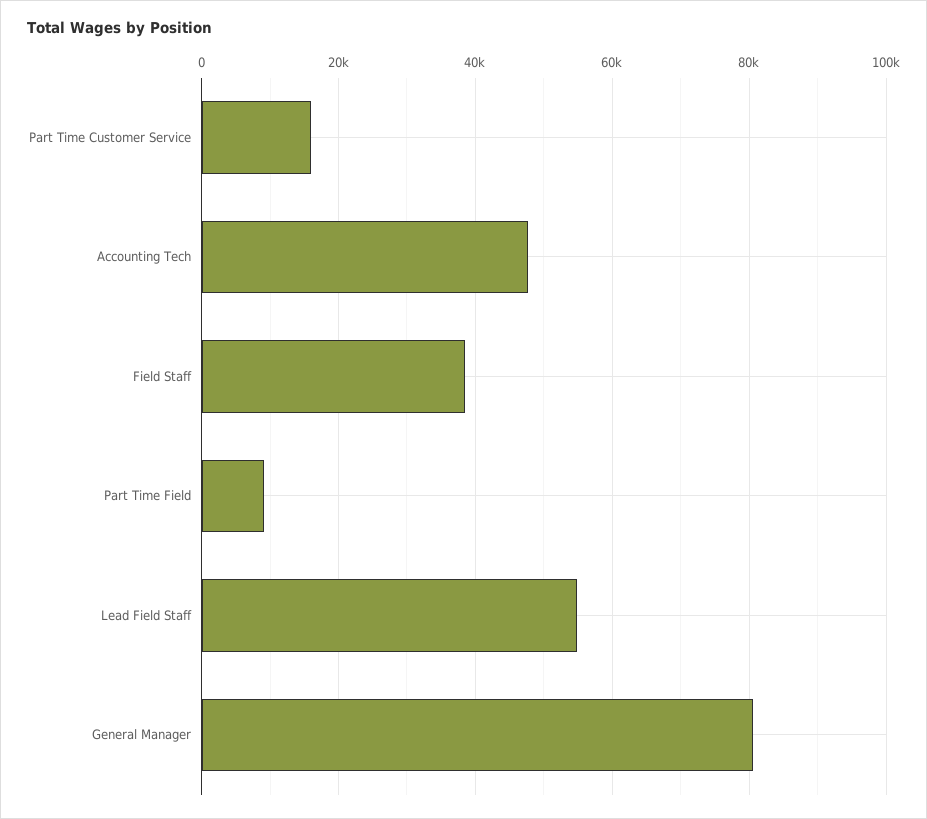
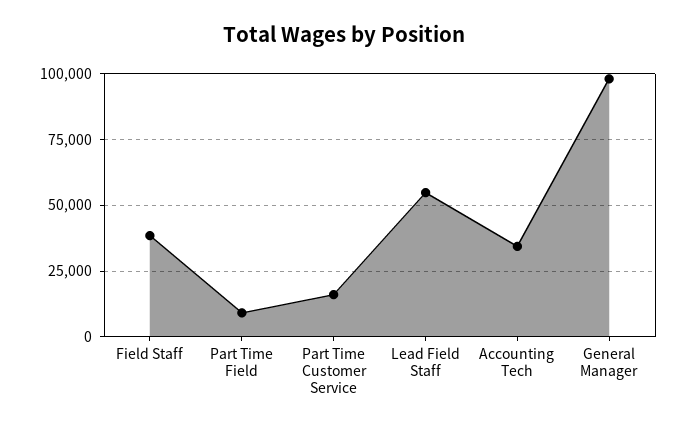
  {
    "Part Time Customer Service": 16000,
-   "Accounting Tech": 48000,
+   "Accounting Tech": 35000,
    "Field Staff": 38000,
    "Part Time Field": 10000,
    "Lead Field Staff": 54000,
-   "General Manager": 80000
+   "General Manager": 97500
  }

